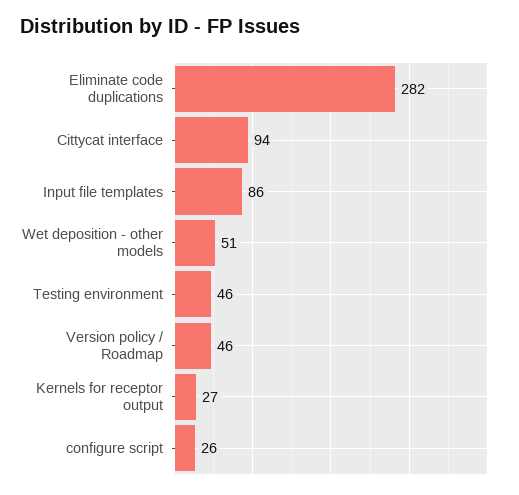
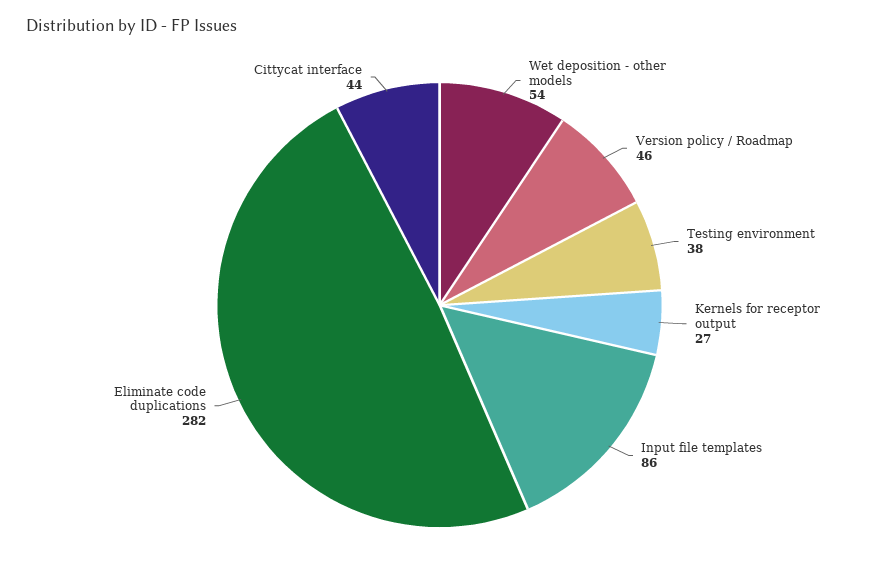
  {
    "Eliminate code duplications": 282,
-   "Cittycat interface": 94,
+   "Cittycat interface": 44,
    "Input file templates": 86,
-   "Wet deposition - other models": 51,
+   "Wet deposition - other models": 54,
-   "Testing environment": 46,
+   "Testing environment": 38,
    "Version policy / Roadmap": 46,
-   "Kernels for receptor output": 27,
+   "Kernels for receptor output": 27
-   "configure script": 26
  }

